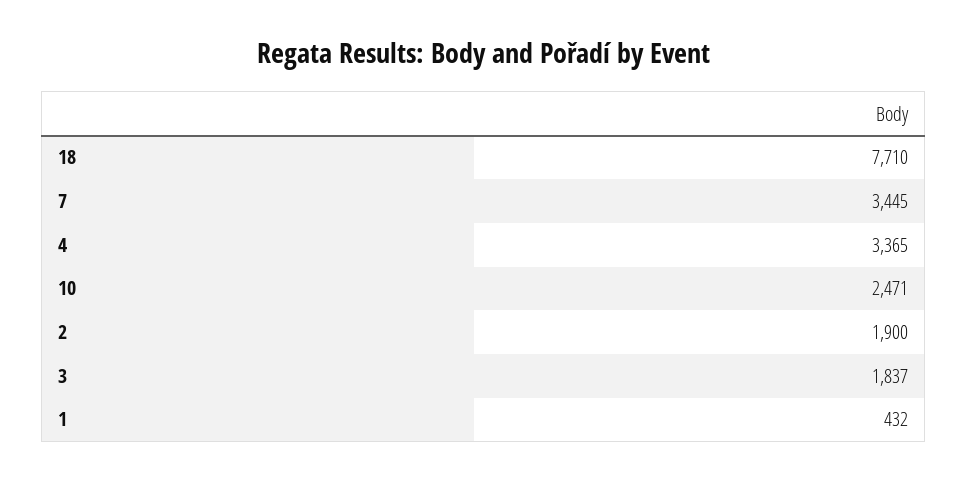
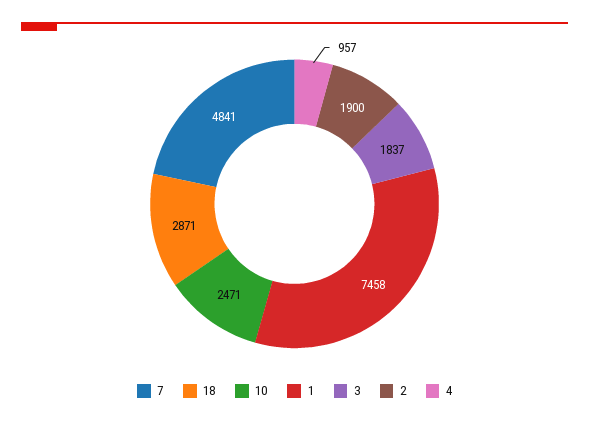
  {
-   "18": 7710,
+   "18": 2871,
-   "7": 3445,
+   "7": 4841,
-   "4": 3365,
+   "4": 957,
    "10": 2471,
    "2": 1900,
    "3": 1837,
-   "1": 432
+   "1": 7458
  }

